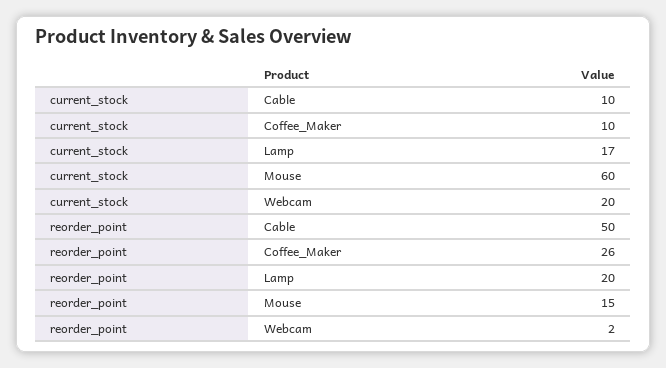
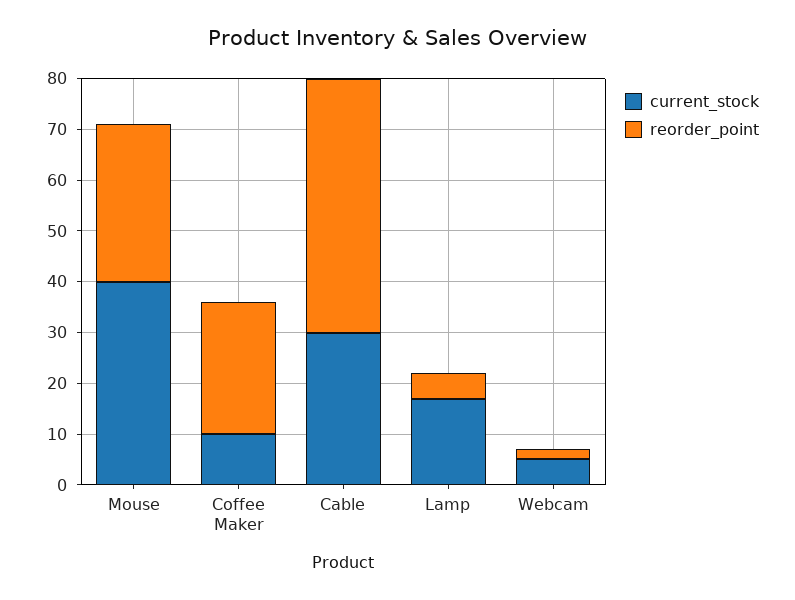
  {
    "current_stock": {
-     "Cable": 10,
+     "Cable": 30,
      "Coffee_Maker": 10,
      "Lamp": 17,
-     "Mouse": 60,
+     "Mouse": 40,
-     "Webcam": 20
+     "Webcam": 5
    },
    "reorder_point": {
      "Cable": 50,
      "Coffee_Maker": 26,
-     "Lamp": 20,
+     "Lamp": 5,
-     "Mouse": 15,
+     "Mouse": 30,
      "Webcam": 2
    }
  }

